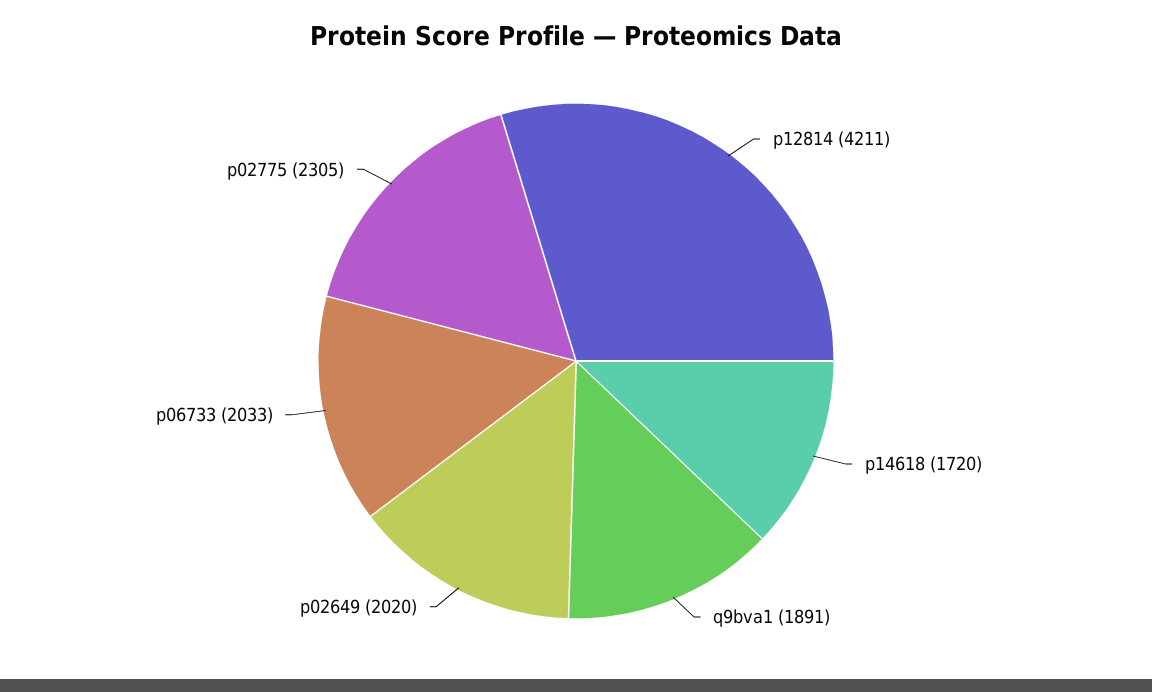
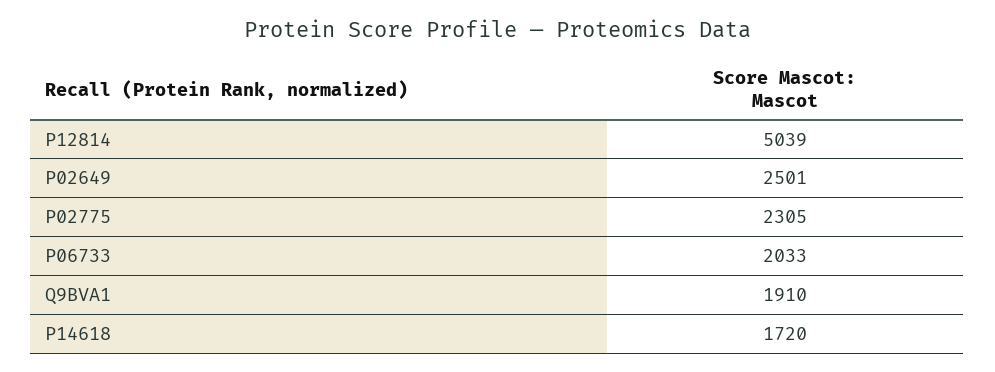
  {
-   "p12814": 4211,
+   "p12814": 5039,
    "p14618": 1720,
-   "q9bva1": 1891,
+   "q9bva1": 1910,
-   "p02649": 2020,
+   "p02649": 2501,
    "p06733": 2033,
    "p02775": 2305
  }

